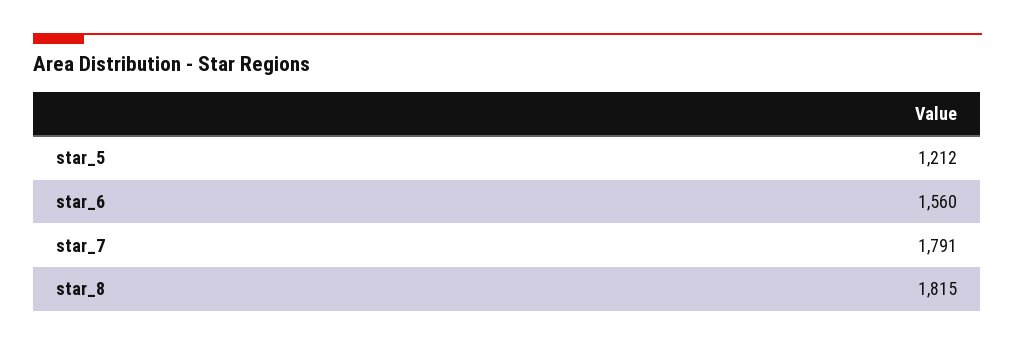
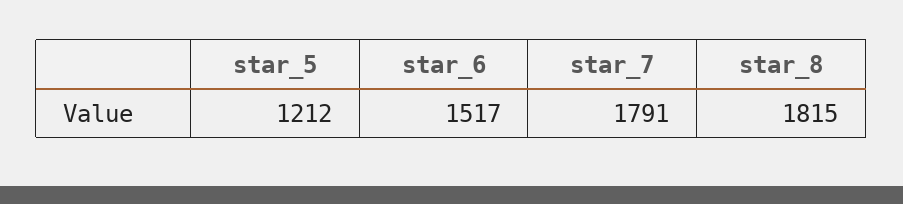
  {
    "star_5": 1212,
-   "star_6": 1560,
+   "star_6": 1517,
    "star_7": 1791,
    "star_8": 1815
  }

